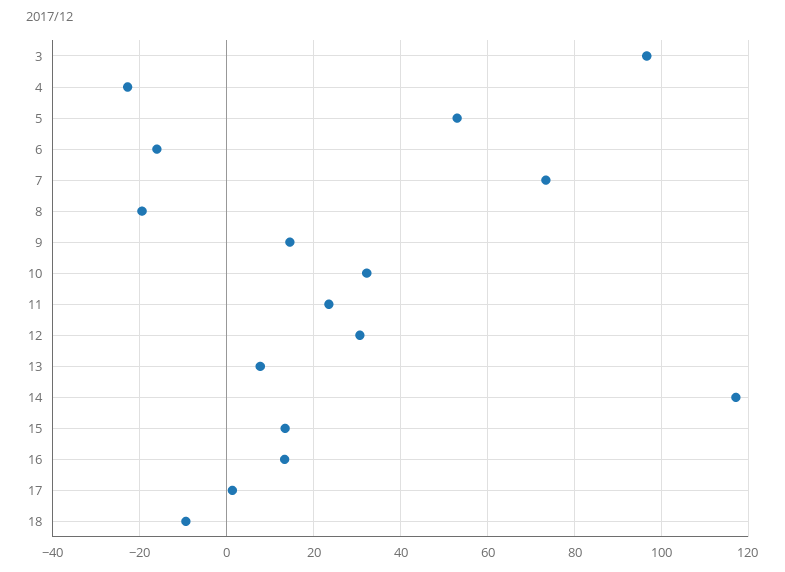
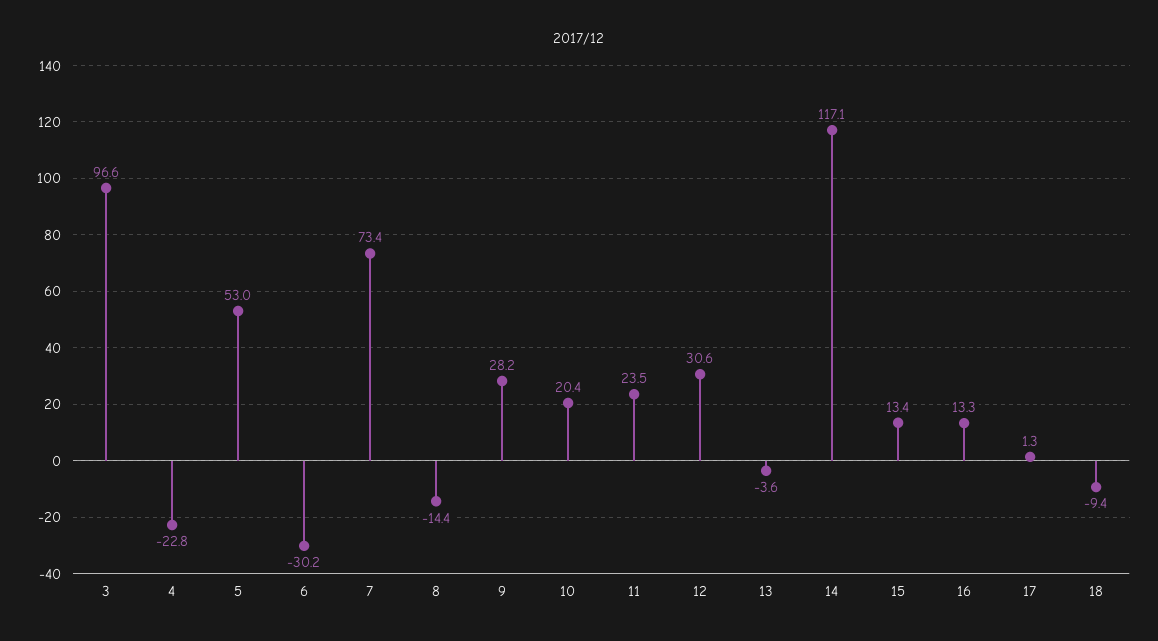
  {
    "3": 96.6,
    "4": -22.8,
    "5": 53,
-   "6": -16,
+   "6": -30.2,
    "7": 73.4,
-   "8": -20,
+   "8": -14.4,
-   "9": 14,
+   "9": 28.2,
-   "10": 32,
+   "10": 20.4,
    "11": 23.5,
    "12": 30.6,
-   "13": 8,
+   "13": -3.6,
    "14": 117.1,
    "15": 13.4,
    "16": 13.3,
    "17": 1.3,
    "18": -9.4
  }

